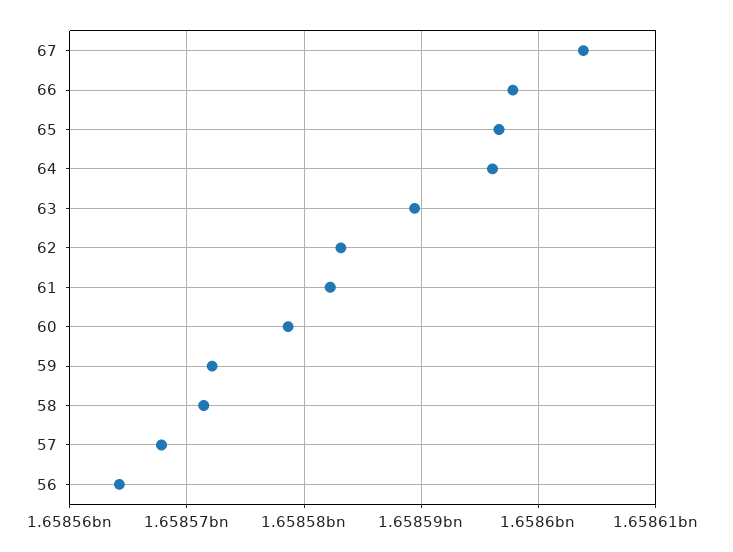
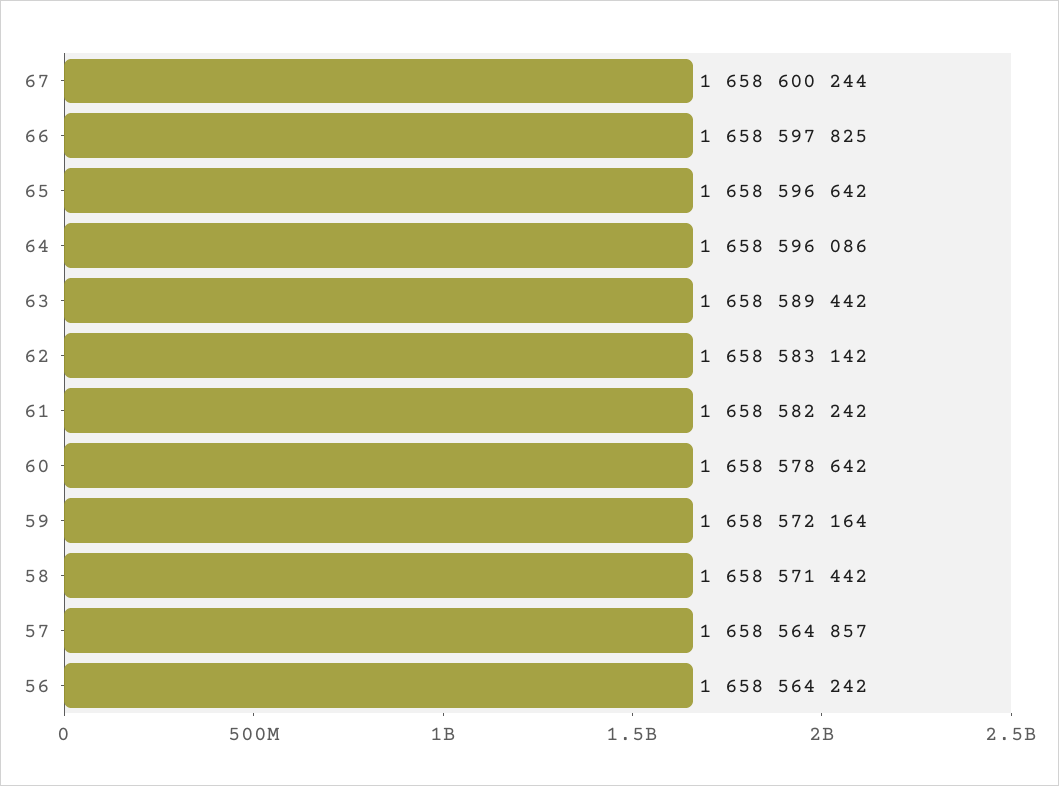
  {
-   "67": 1658604000,
+   "67": 1658600244,
    "66": 1658597825,
    "65": 1658596642,
    "64": 1658596086,
    "63": 1658589442,
    "62": 1658583142,
    "61": 1658582242,
    "60": 1658578642,
    "59": 1658572164,
    "58": 1658571442,
-   "57": 1658568000,
+   "57": 1658564857,
    "56": 1658564242
  }

